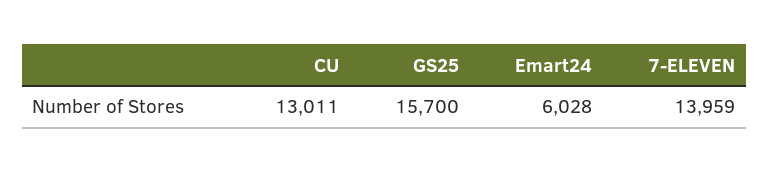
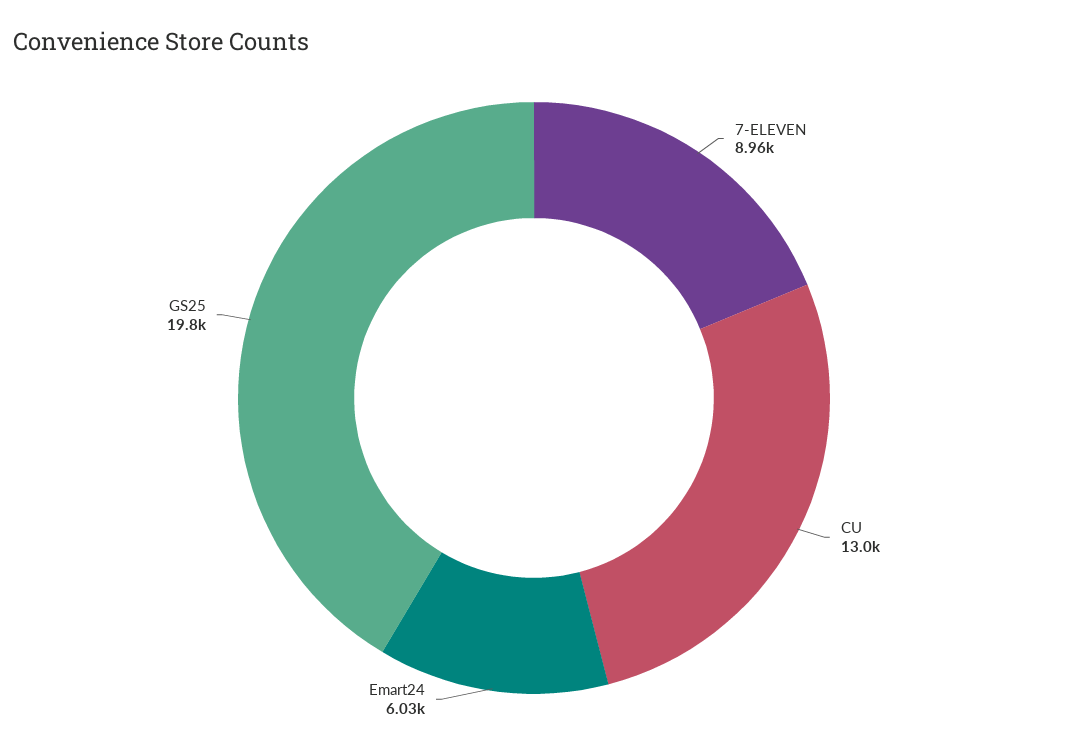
  {
    "CU": 13011,
-   "GS25": 15700,
+   "GS25": 19800,
    "Emart24": 6028,
-   "7-ELEVEN": 13959
+   "7-ELEVEN": 8960
  }

